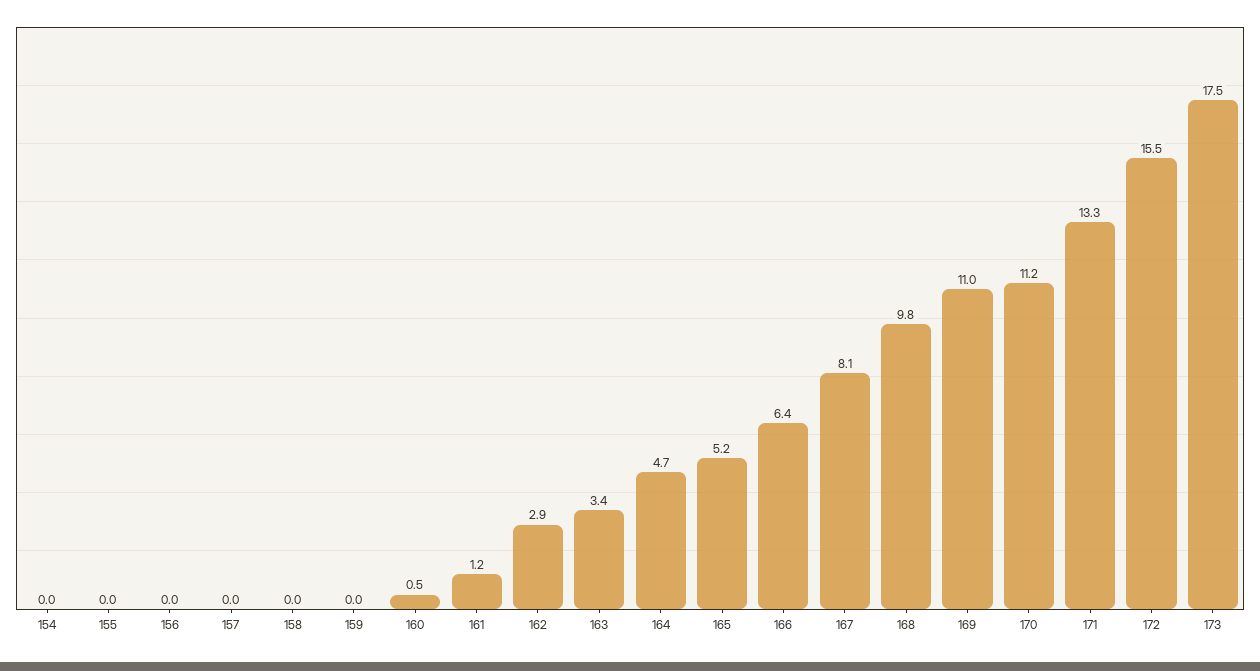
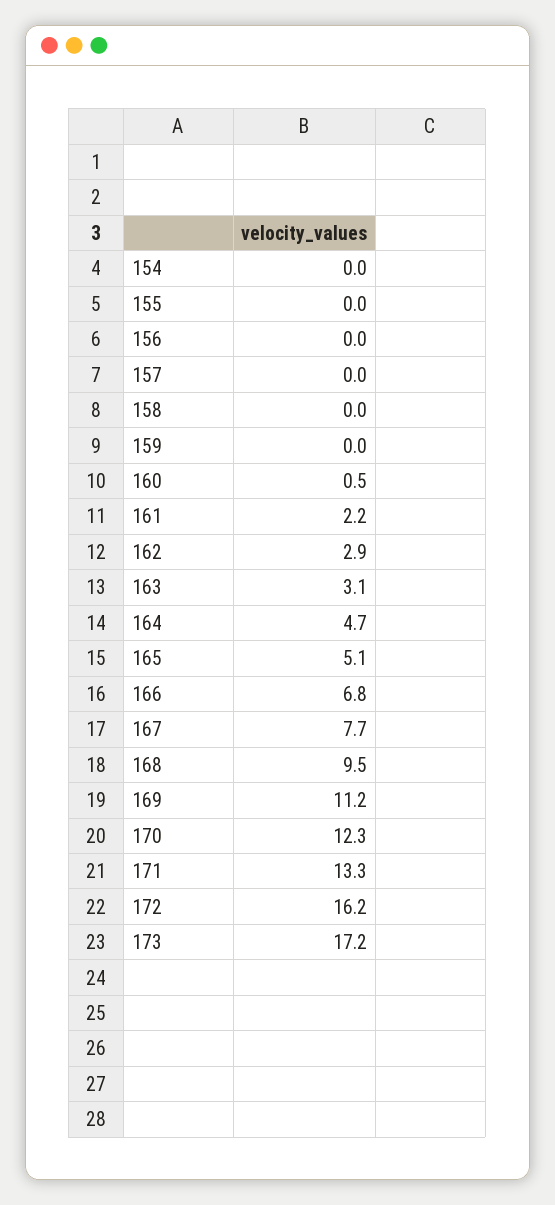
  {
    "154": 0,
    "155": 0,
    "156": 0,
    "157": 0,
    "158": 0,
    "159": 0,
    "160": 0.5,
-   "161": 1.2,
+   "161": 2.2,
    "162": 2.9,
-   "163": 3.4,
+   "163": 3.1,
    "164": 4.7,
-   "165": 5.2,
+   "165": 5.1,
-   "166": 6.4,
+   "166": 6.8,
-   "167": 8.1,
+   "167": 7.7,
-   "168": 9.8,
+   "168": 9.5,
-   "169": 11,
+   "169": 11.2,
-   "170": 11.2,
+   "170": 12.3,
    "171": 13.3,
-   "172": 15.5,
+   "172": 16.2,
-   "173": 17.5
+   "173": 17.2
  }

